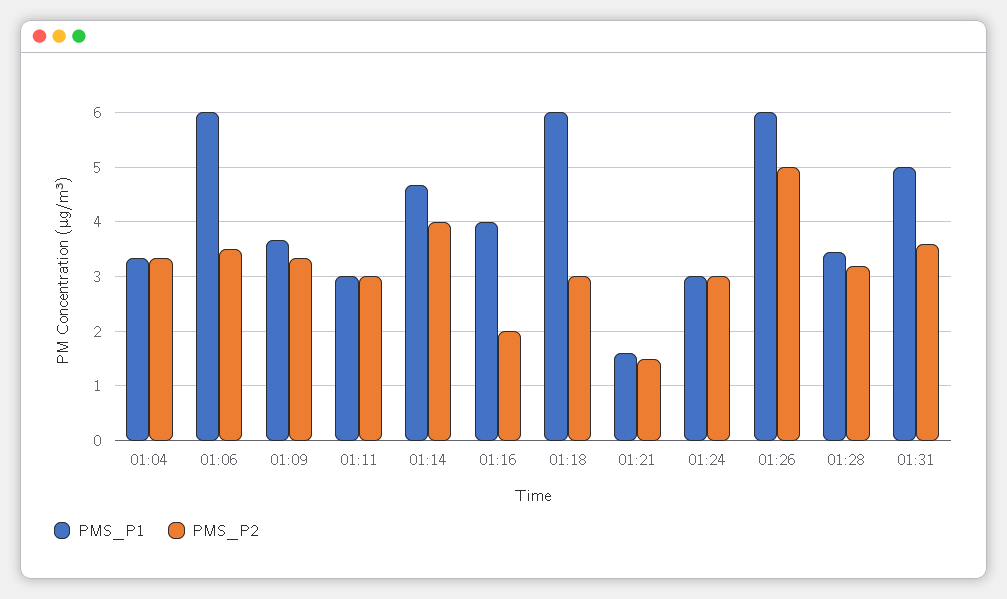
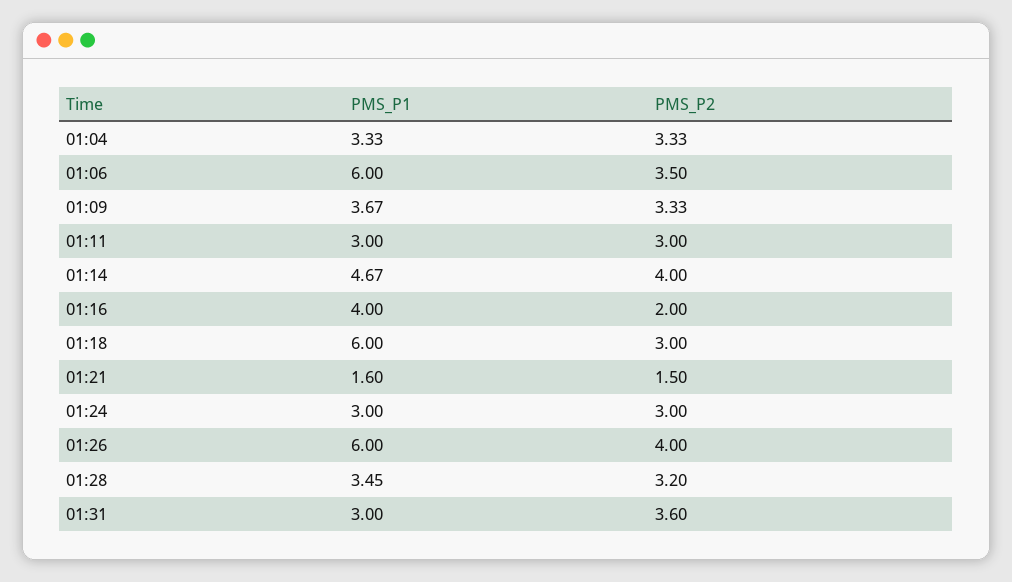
  {
    "PMS_P1": {
      "01:04": 3.33,
      "01:06": 6,
      "01:09": 3.67,
      "01:11": 3,
      "01:14": 4.67,
      "01:16": 4,
      "01:18": 6,
      "01:21": 1.6,
      "01:24": 3,
      "01:26": 6,
      "01:28": 3.45,
-     "01:31": 5
+     "01:31": 3
    },
    "PMS_P2": {
      "01:04": 3.33,
      "01:06": 3.5,
      "01:09": 3.33,
      "01:11": 3,
      "01:14": 4,
      "01:16": 2,
      "01:18": 3,
      "01:21": 1.5,
      "01:24": 3,
-     "01:26": 5,
+     "01:26": 4,
      "01:28": 3.2,
      "01:31": 3.6
    }
  }

